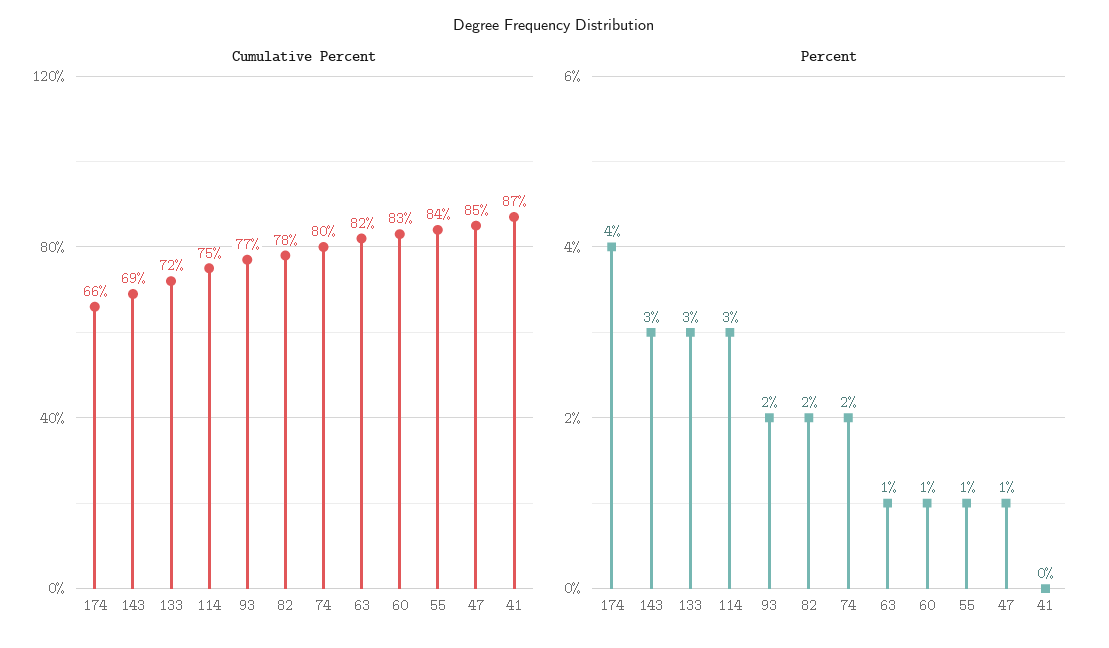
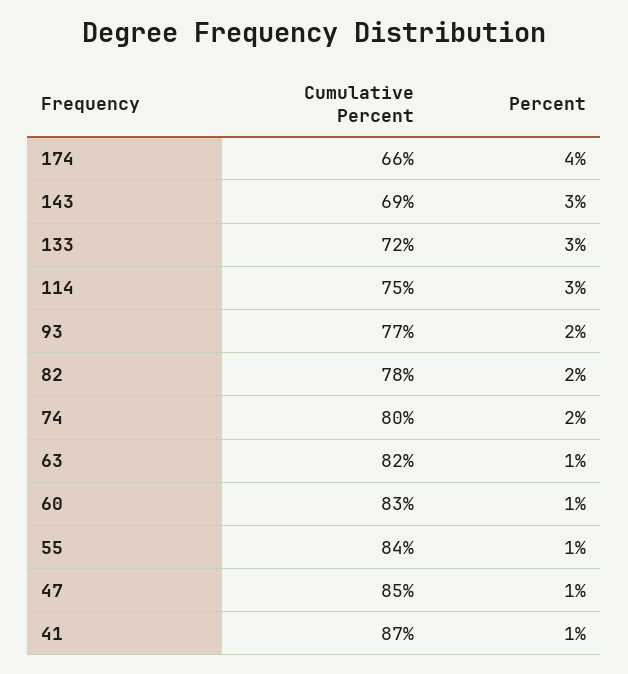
  {
    "Cumulative Percent": {
      "174": 66,
      "143": 69,
      "133": 72,
      "114": 75,
      "93": 77,
      "82": 78,
      "74": 80,
      "63": 82,
      "60": 83,
      "55": 84,
      "47": 85,
      "41": 87
    },
    "Percent": {
      "174": 4,
      "143": 3,
      "133": 3,
      "114": 3,
      "93": 2,
      "82": 2,
      "74": 2,
      "63": 1,
      "60": 1,
      "55": 1,
      "47": 1,
-     "41": 0
+     "41": 1
    }
  }

